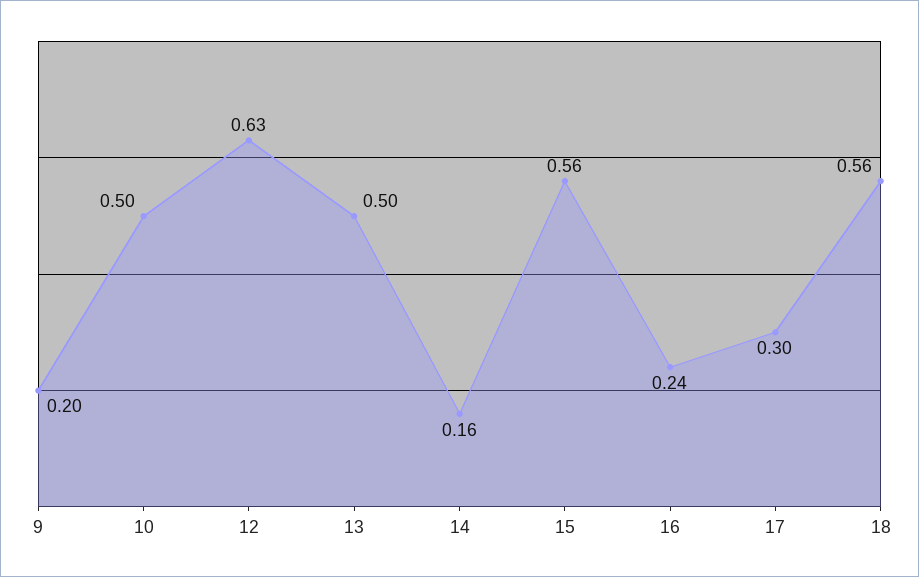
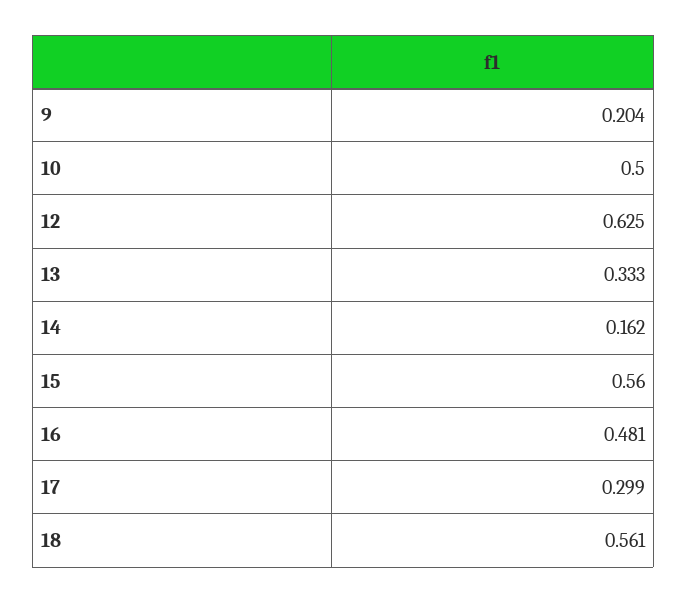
  {
    "9": 0.204,
    "10": 0.5,
    "12": 0.625,
-   "13": 0.5,
+   "13": 0.333,
    "14": 0.162,
    "15": 0.56,
-   "16": 0.24,
+   "16": 0.481,
    "17": 0.299,
    "18": 0.561
  }

